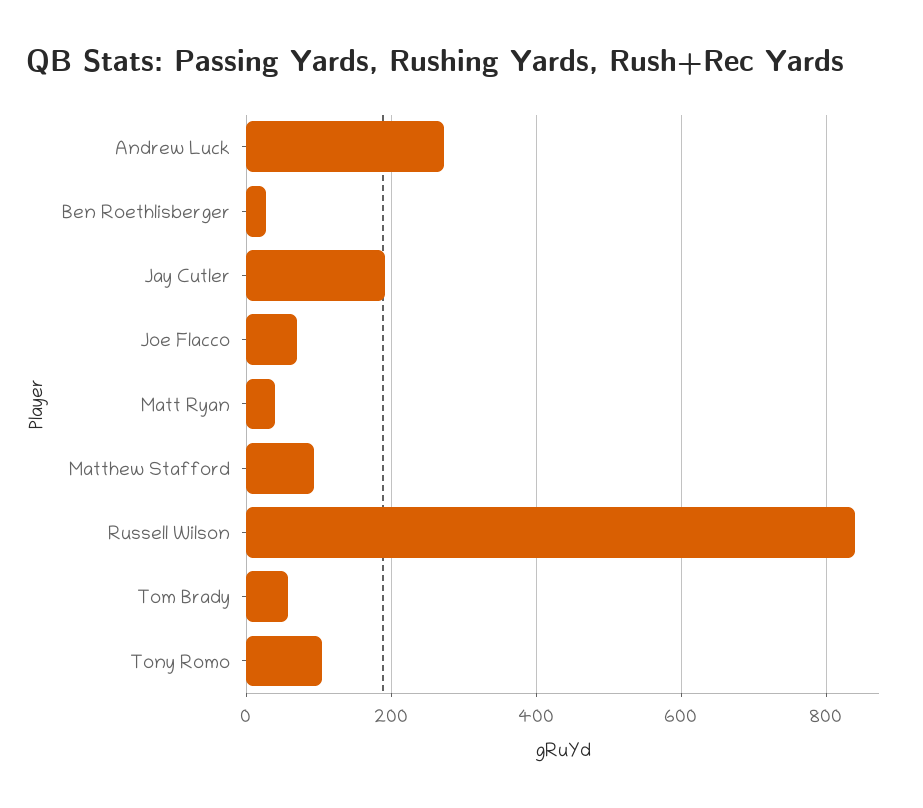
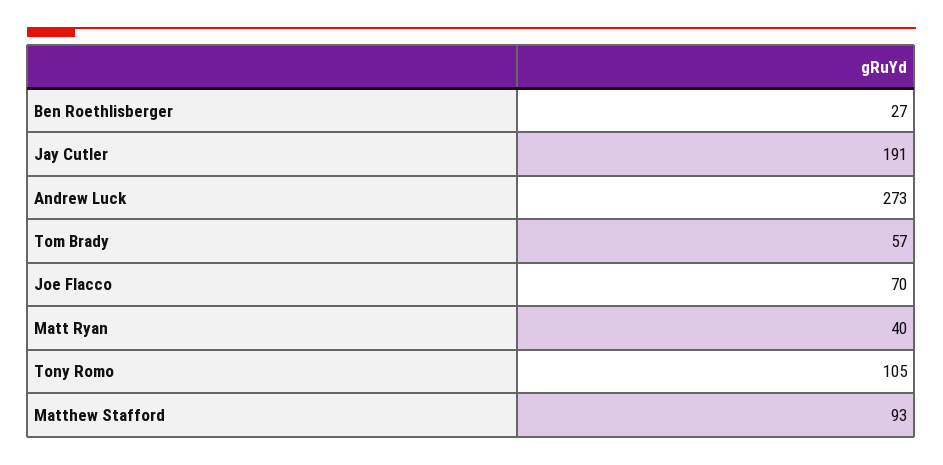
  {
    "Andrew Luck": 273,
    "Ben Roethlisberger": 27,
    "Jay Cutler": 191,
    "Joe Flacco": 70,
    "Matt Ryan": 40,
    "Matthew Stafford": 93,
-   "Russell Wilson": 840,
    "Tom Brady": 57,
    "Tony Romo": 105
  }

